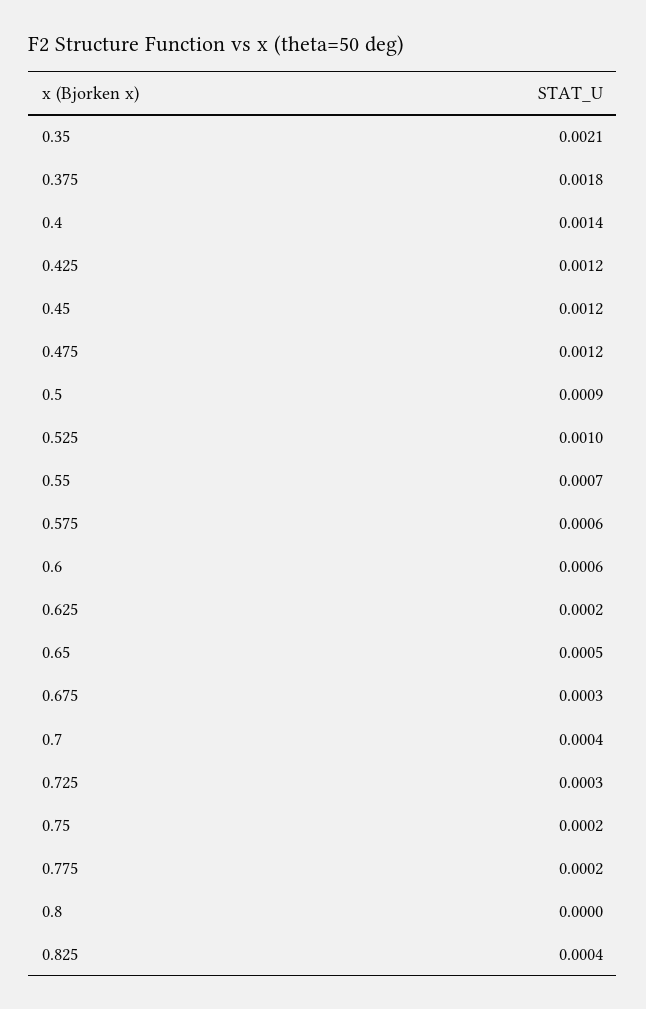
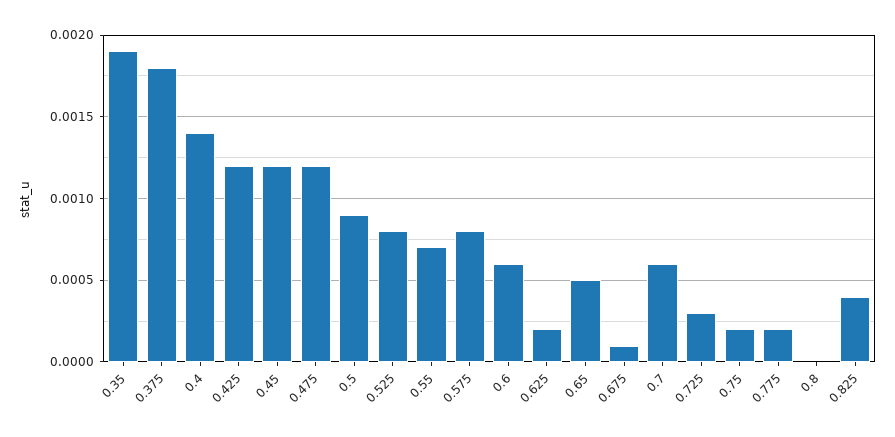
  {
-   "0.35": 0.0021,
+   "0.35": 0.0019,
    "0.375": 0.0018,
    "0.4": 0.0014,
    "0.425": 0.0012,
    "0.45": 0.0012,
    "0.475": 0.0012,
    "0.5": 0.0009,
-   "0.525": 0.001,
+   "0.525": 0.0008,
    "0.55": 0.0007,
-   "0.575": 0.0006,
+   "0.575": 0.0008,
    "0.6": 0.0006,
    "0.625": 0.0002,
    "0.65": 0.0005,
-   "0.675": 0.0003,
+   "0.675": 0.0001,
-   "0.7": 0.0004,
+   "0.7": 0.0006,
    "0.725": 0.0003,
    "0.75": 0.0002,
    "0.775": 0.0002,
    "0.8": 0,
    "0.825": 0.0004
  }

